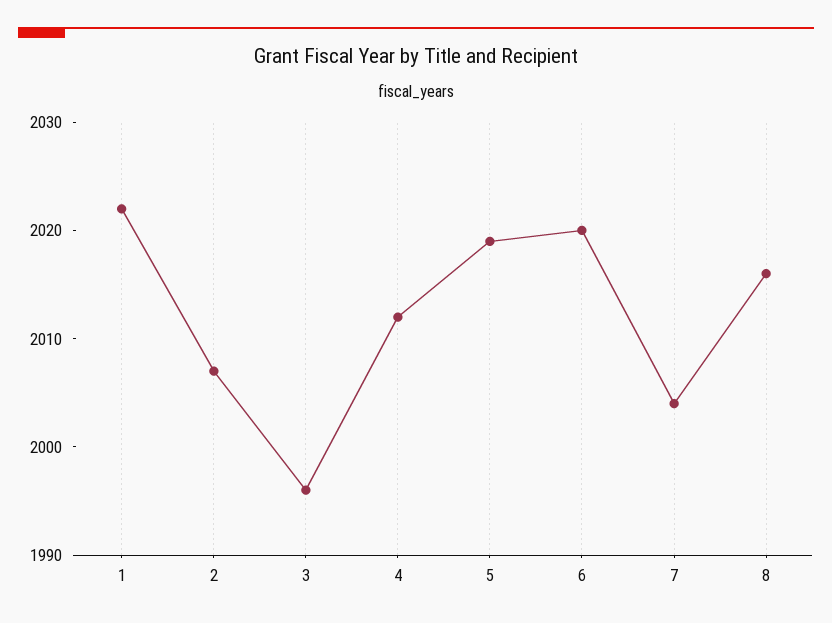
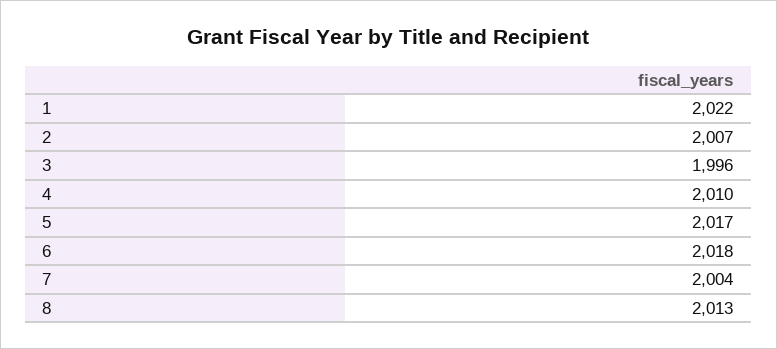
  {
    "1": 2022,
    "2": 2007,
    "3": 1996,
-   "4": 2012,
+   "4": 2010,
-   "5": 2019,
+   "5": 2017,
-   "6": 2020,
+   "6": 2018,
    "7": 2004,
-   "8": 2016
+   "8": 2013
  }

